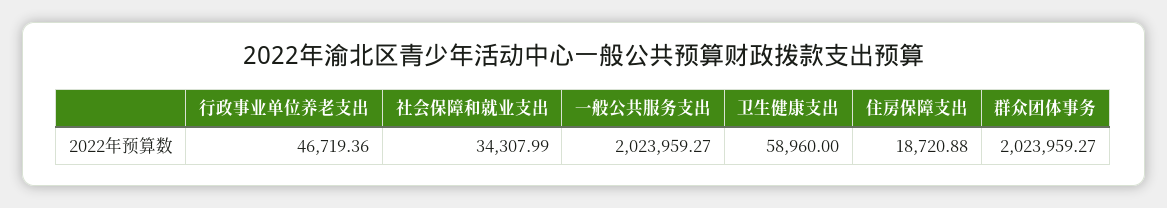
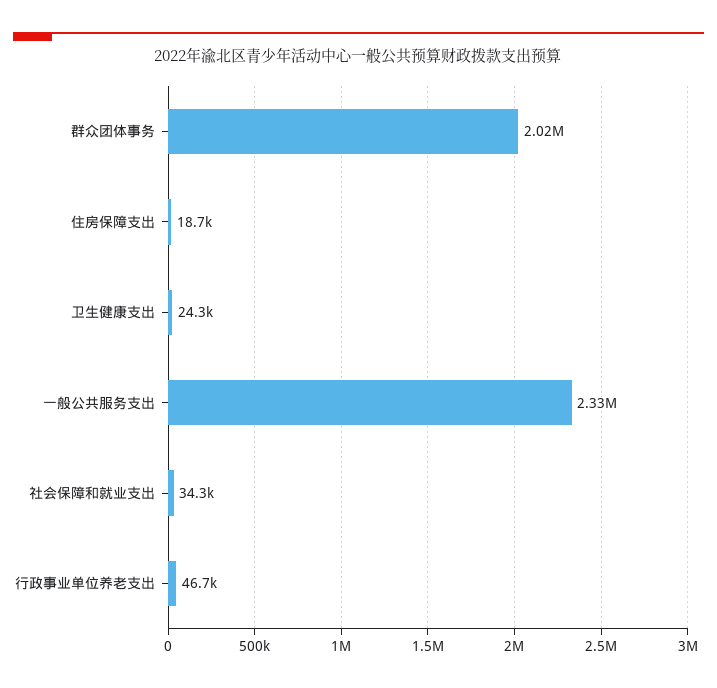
  {
    "行政事业单位养老支出": 46719.36,
    "社会保障和就业支出": 34307.99,
-   "一般公共服务支出": 2023959.27,
+   "一般公共服务支出": 2330000,
-   "卫生健康支出": 58960,
+   "卫生健康支出": 24300,
    "住房保障支出": 18720.88,
    "群众团体事务": 2023959.27
  }

